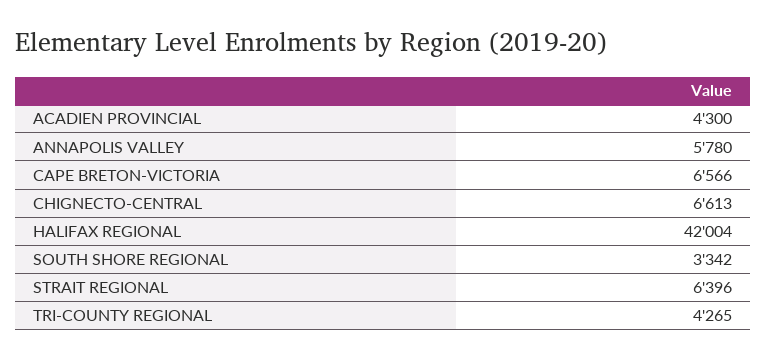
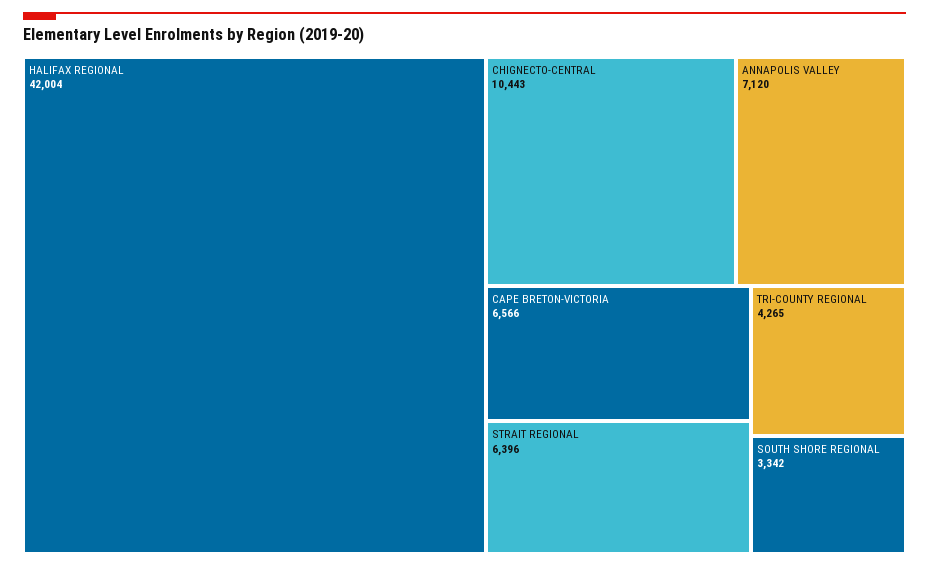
  {
-   "ACADIEN PROVINCIAL": 4300,
-   "ANNAPOLIS VALLEY": 5780,
+   "ANNAPOLIS VALLEY": 7120,
    "CAPE BRETON-VICTORIA": 6566,
-   "CHIGNECTO-CENTRAL": 6613,
+   "CHIGNECTO-CENTRAL": 10443,
    "HALIFAX REGIONAL": 42004,
    "SOUTH SHORE REGIONAL": 3342,
    "STRAIT REGIONAL": 6396,
    "TRI-COUNTY REGIONAL": 4265
  }

